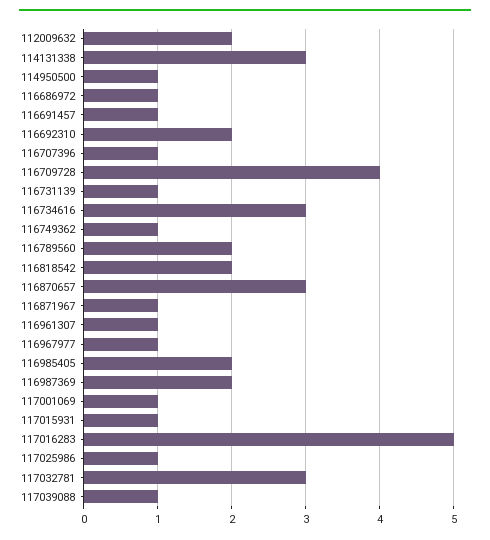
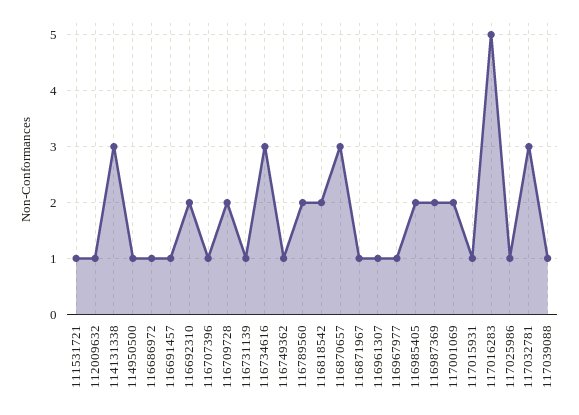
  {
-   "112009632": 2,
+   "112009632": 1,
    "114131338": 3,
    "114950500": 1,
    "116686972": 1,
    "116691457": 1,
    "116692310": 2,
    "116707396": 1,
-   "116709728": 4,
+   "116709728": 2,
    "116731139": 1,
    "116734616": 3,
    "116749362": 1,
    "116789560": 2,
    "116818542": 2,
    "116870657": 3,
    "116871967": 1,
    "116961307": 1,
    "116967977": 1,
    "116985405": 2,
    "116987369": 2,
-   "117001069": 1,
+   "117001069": 2,
    "117015931": 1,
    "117016283": 5,
    "117025986": 1,
    "117032781": 3,
-   "117039088": 1
+   "117039088": 1,
+   "111531721": 1
  }

